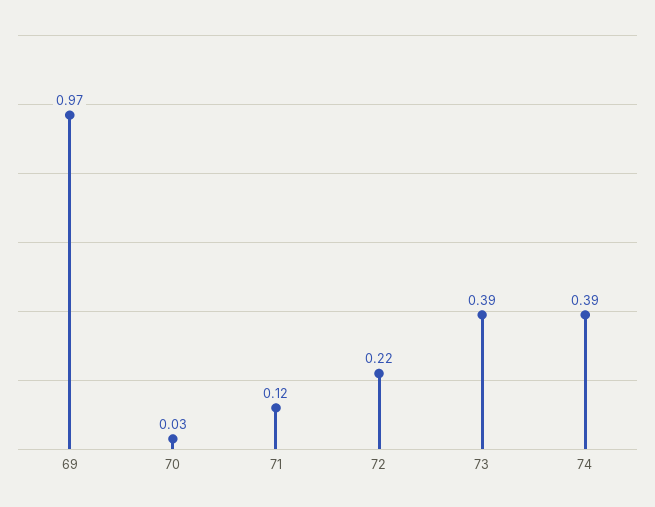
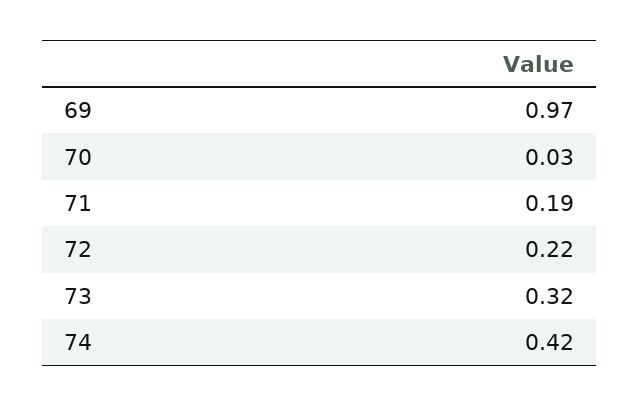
  {
    "69": 0.97,
    "70": 0.03,
-   "71": 0.12,
+   "71": 0.19,
    "72": 0.22,
-   "73": 0.39,
+   "73": 0.32,
-   "74": 0.39
+   "74": 0.42
  }

